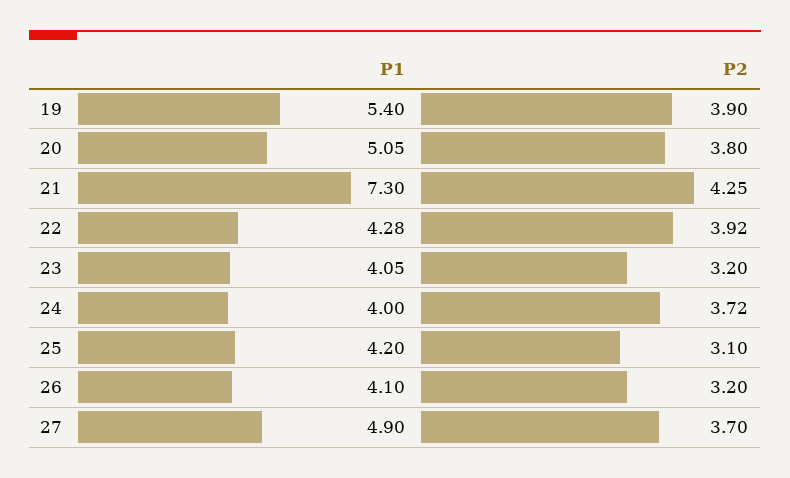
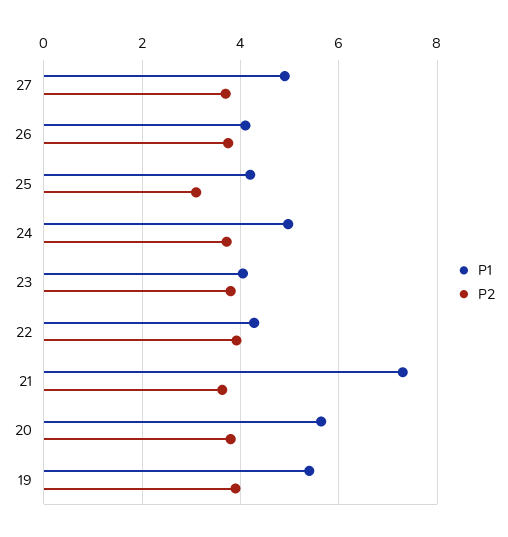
  {
    "P1": {
      "19": 5.4,
-     "20": 5.05,
+     "20": 5.6,
      "21": 7.3,
      "22": 4.28,
      "23": 4.05,
-     "24": 4,
+     "24": 5,
      "25": 4.2,
      "26": 4.1,
      "27": 4.9
    },
    "P2": {
      "19": 3.9,
      "20": 3.8,
-     "21": 4.25,
+     "21": 3.6,
      "22": 3.92,
-     "23": 3.2,
+     "23": 3.8,
      "24": 3.72,
      "25": 3.1,
-     "26": 3.2,
+     "26": 3.8,
      "27": 3.7
    }
  }

